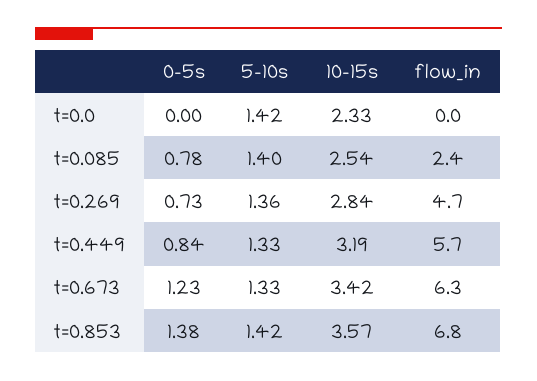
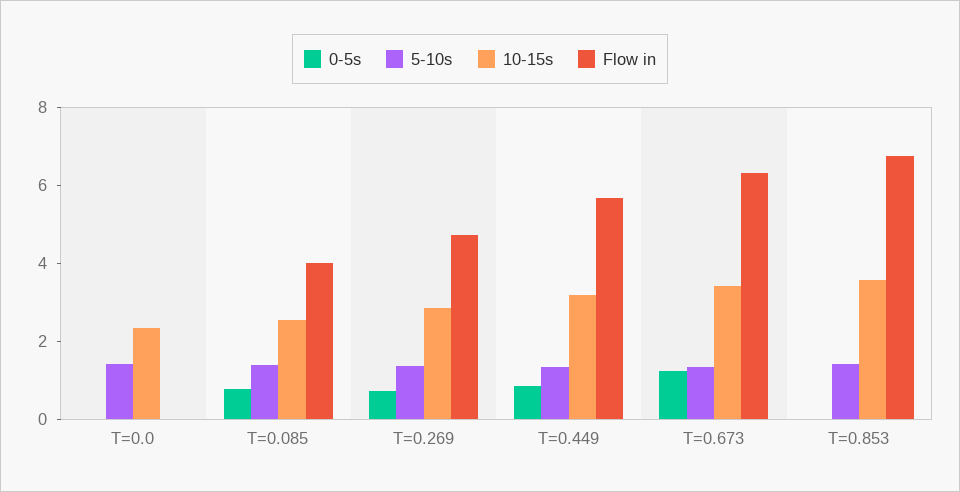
  {
    "0-5s": {
      "t=0.0": 0,
      "t=0.085": 0.78,
      "t=0.269": 0.73,
      "t=0.449": 0.84,
      "t=0.673": 1.23,
-     "t=0.853": 1.38
+     "t=0.853": 0
    },
    "5-10s": {
      "t=0.0": 1.42,
      "t=0.085": 1.4,
      "t=0.269": 1.36,
      "t=0.449": 1.33,
      "t=0.673": 1.33,
      "t=0.853": 1.42
    },
    "10-15s": {
      "t=0.0": 2.33,
      "t=0.085": 2.54,
      "t=0.269": 2.84,
      "t=0.449": 3.19,
      "t=0.673": 3.42,
      "t=0.853": 3.57
    },
    "flow_in": {
      "t=0.0": 0,
-     "t=0.085": 2.4,
+     "t=0.085": 4,
      "t=0.269": 4.7,
      "t=0.449": 5.7,
      "t=0.673": 6.3,
      "t=0.853": 6.8
    }
  }

